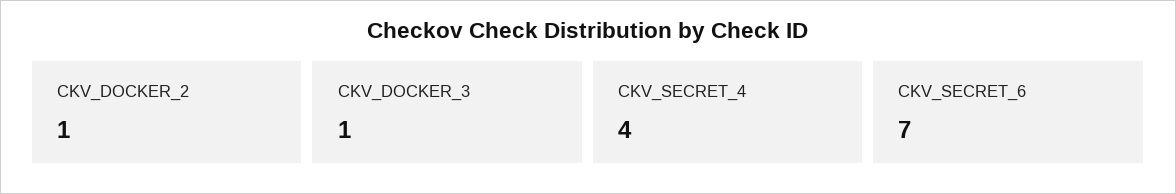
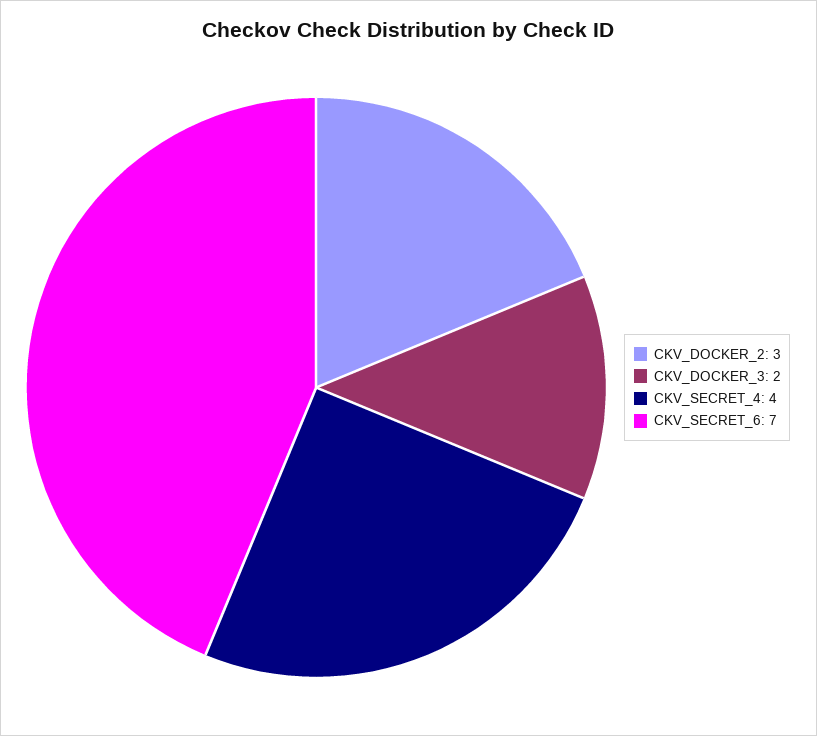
  {
-   "CKV_DOCKER_2": 1,
+   "CKV_DOCKER_2": 3,
-   "CKV_DOCKER_3": 1,
+   "CKV_DOCKER_3": 2,
    "CKV_SECRET_4": 4,
    "CKV_SECRET_6": 7
  }

